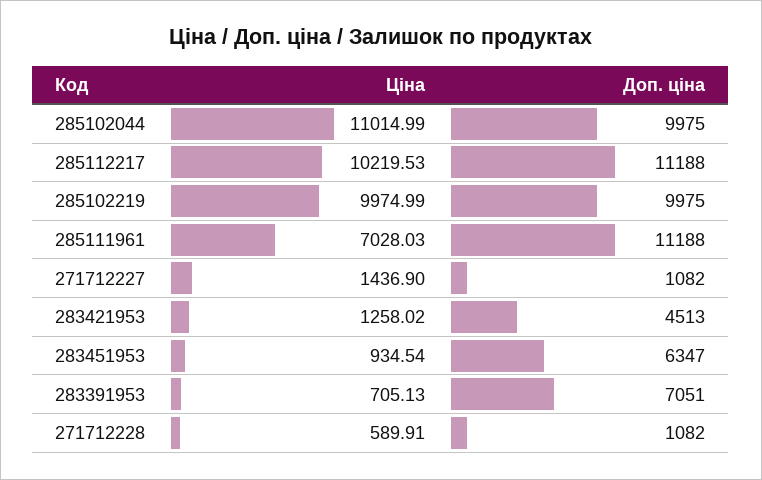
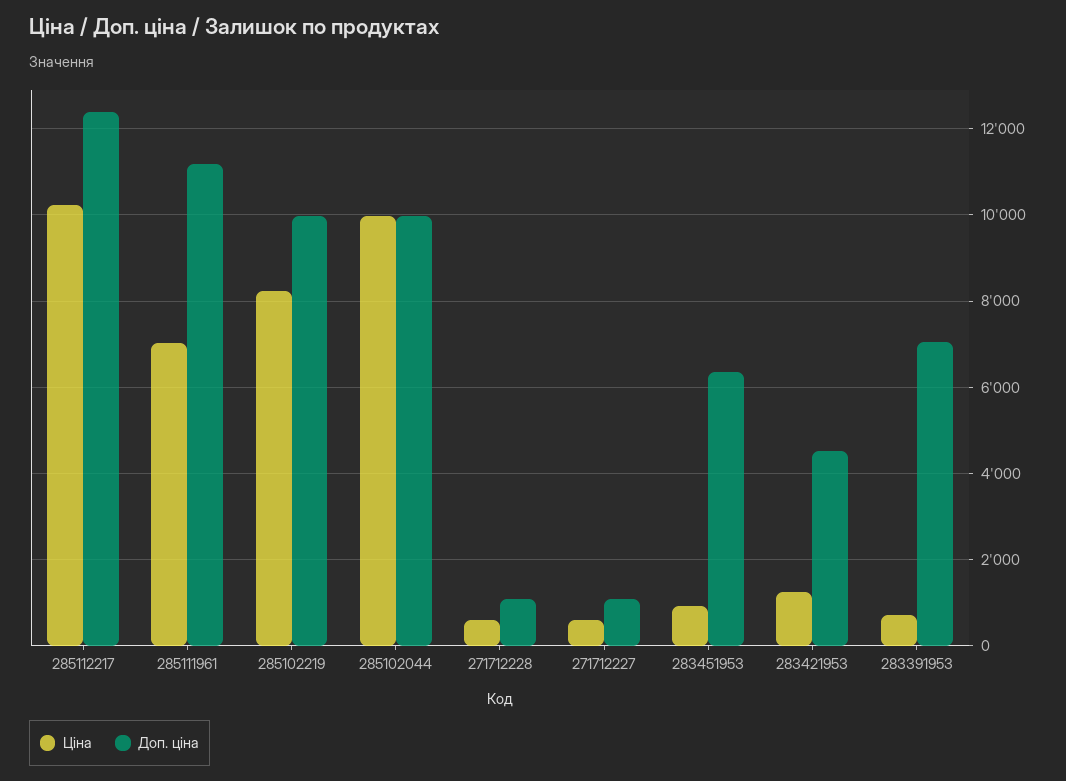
  {
    "Ціна": {
-     "285102044": 11014.99,
+     "285102044": 10000,
      "285112217": 10219.53,
-     "285102219": 9974.99,
+     "285102219": 8200,
      "285111961": 7028.03,
-     "271712227": 1436.9,
+     "271712227": 600,
      "283421953": 1258.02,
      "283451953": 934.54,
      "283391953": 705.13,
      "271712228": 589.91
    },
    "Доп. ціна": {
      "285102044": 9975,
-     "285112217": 11188,
+     "285112217": 12400,
      "285102219": 9975,
      "285111961": 11188,
      "271712227": 1082,
      "283421953": 4513,
      "283451953": 6347,
      "283391953": 7051,
      "271712228": 1082
    }
  }

